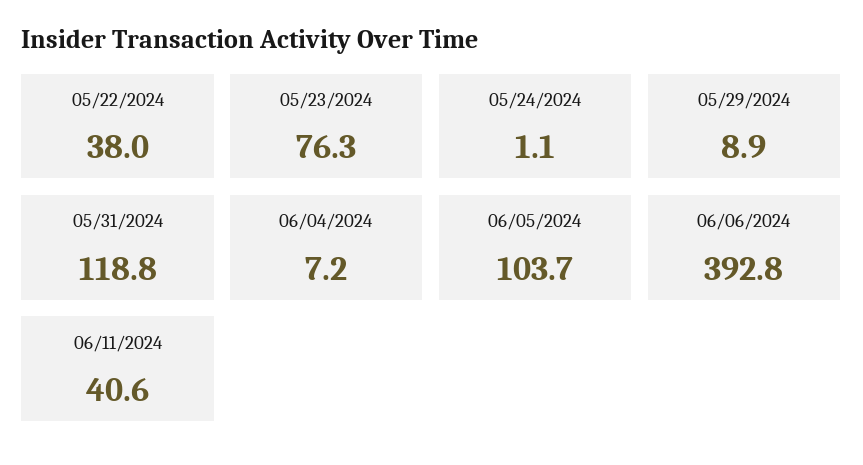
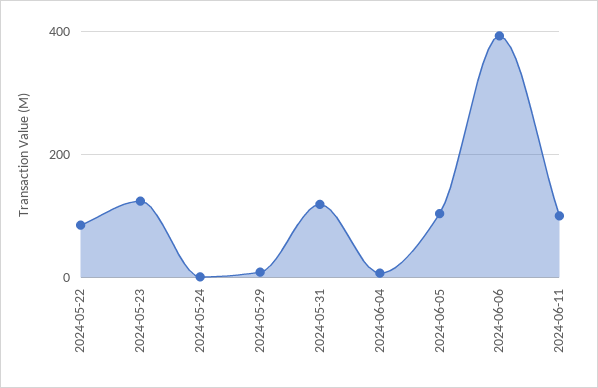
  {
-   "05/22/2024": 38,
+   "05/22/2024": 80,
-   "05/23/2024": 76.3,
+   "05/23/2024": 120,
    "05/24/2024": 1.1,
    "05/29/2024": 8.9,
    "05/31/2024": 118.8,
    "06/04/2024": 7.2,
    "06/05/2024": 103.7,
    "06/06/2024": 392.8,
-   "06/11/2024": 40.6
+   "06/11/2024": 100
  }

